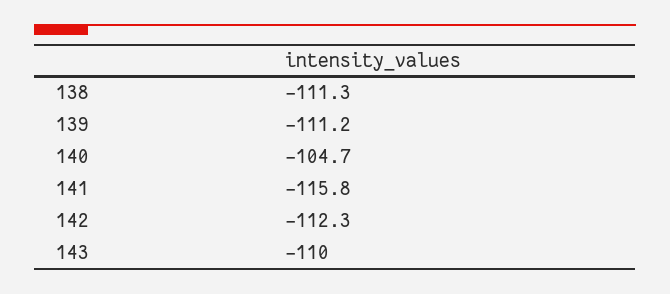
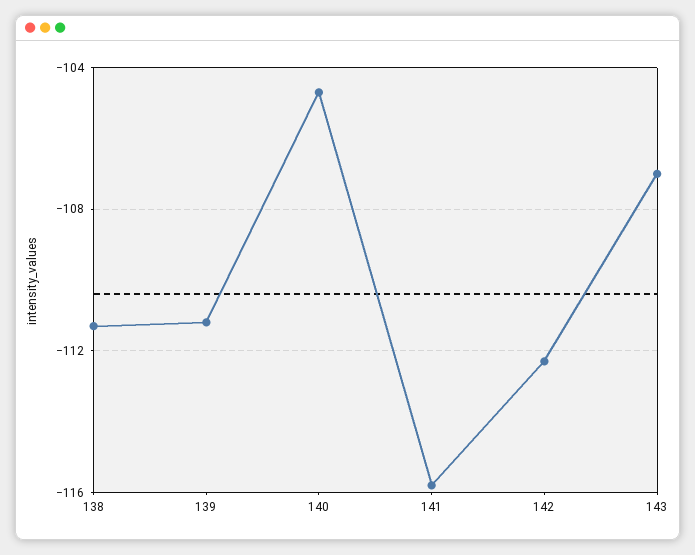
  {
    "138": -111.3,
    "139": -111.2,
    "140": -104.7,
    "141": -115.8,
    "142": -112.3,
-   "143": -110
+   "143": -107
  }

